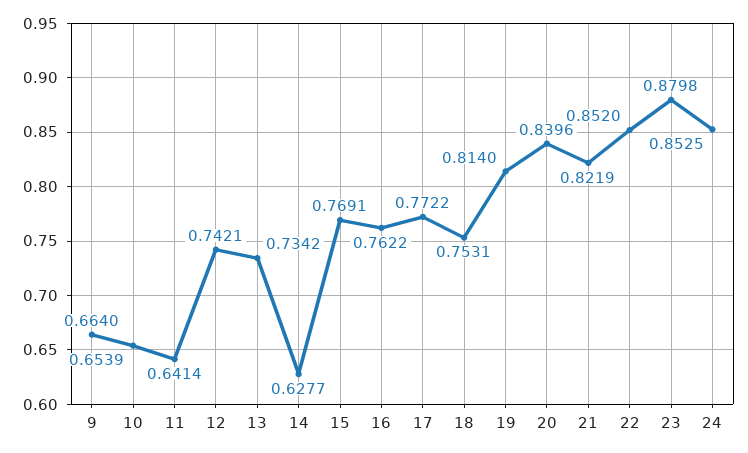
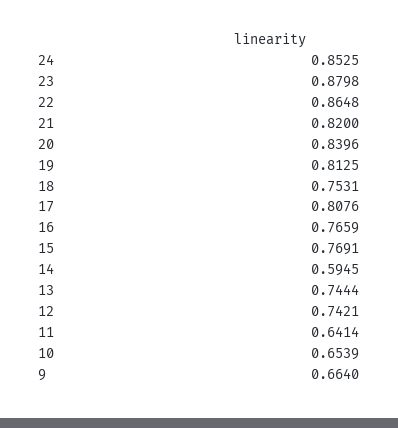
  {
    "9": 0.664,
    "10": 0.6539,
    "11": 0.6414,
    "12": 0.7421,
-   "13": 0.7342,
+   "13": 0.7444,
-   "14": 0.6277,
+   "14": 0.5945,
    "15": 0.7691,
-   "16": 0.7622,
+   "16": 0.7659,
-   "17": 0.7722,
+   "17": 0.8076,
    "18": 0.7531,
-   "19": 0.814,
+   "19": 0.8125,
    "20": 0.8396,
-   "21": 0.8219,
+   "21": 0.82,
-   "22": 0.852,
+   "22": 0.8648,
    "23": 0.8798,
    "24": 0.8525
  }

